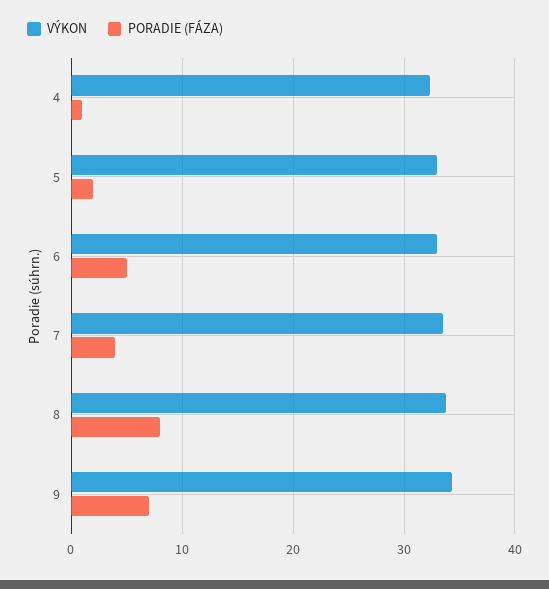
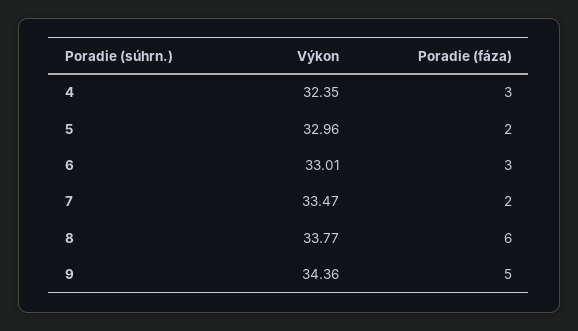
  {
    "VÝKON": {
      "4": 32.35,
      "5": 32.96,
      "6": 33.01,
      "7": 33.47,
      "8": 33.77,
      "9": 34.36
    },
    "PORADIE (FÁZA)": {
-     "4": 1,
+     "4": 3,
      "5": 2,
-     "6": 5,
+     "6": 3,
-     "7": 4,
+     "7": 2,
-     "8": 8,
+     "8": 6,
-     "9": 7
+     "9": 5
    }
  }

